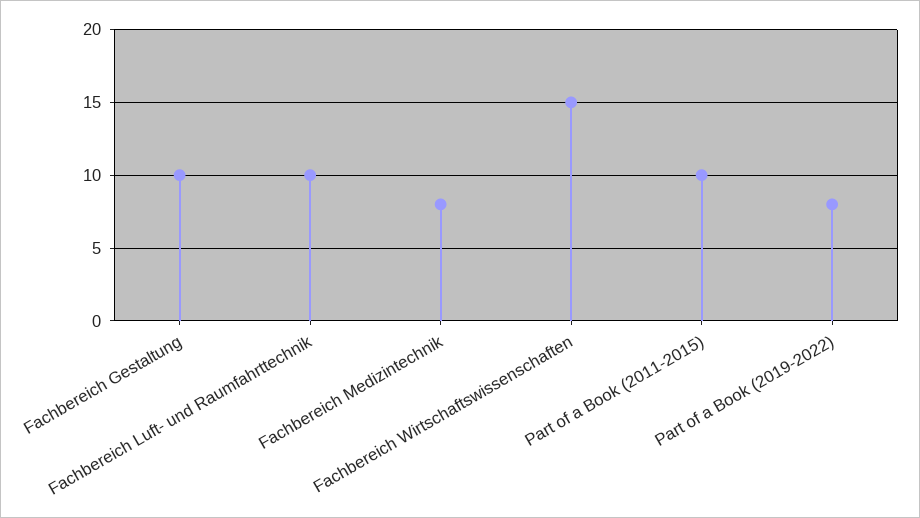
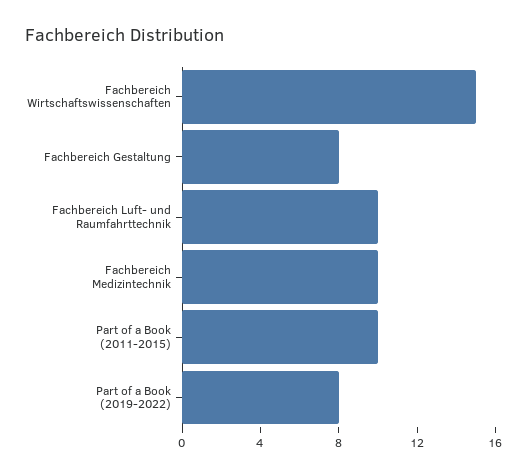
  {
-   "Fachbereich Gestaltung": 10,
+   "Fachbereich Gestaltung": 8,
    "Fachbereich Luft- und Raumfahrttechnik": 10,
-   "Fachbereich Medizintechnik": 8,
+   "Fachbereich Medizintechnik": 10,
    "Fachbereich Wirtschaftswissenschaften": 15,
    "Part of a Book (2011-2015)": 10,
    "Part of a Book (2019-2022)": 8
  }

